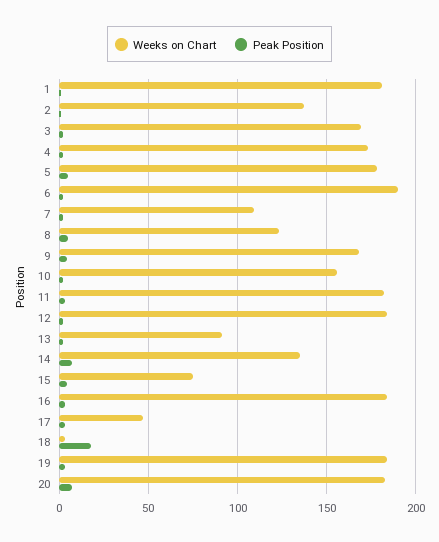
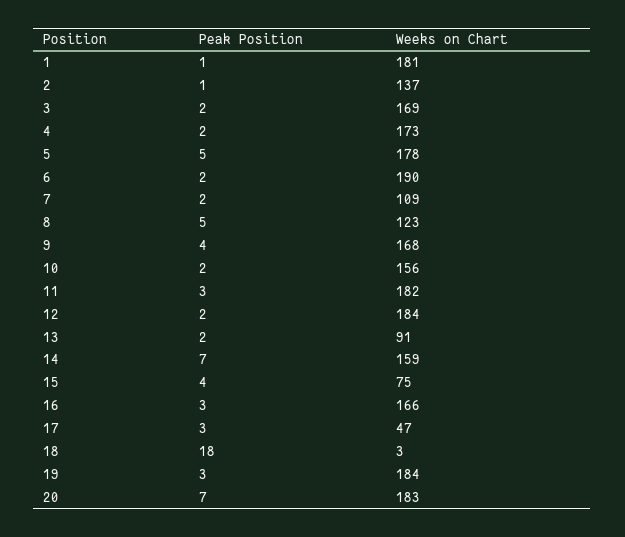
  {
    "Weeks on Chart": {
      "1": 181,
      "2": 137,
      "3": 169,
      "4": 173,
      "5": 178,
      "6": 190,
      "7": 109,
      "8": 123,
      "9": 168,
      "10": 156,
      "11": 182,
      "12": 184,
      "13": 91,
-     "14": 135,
+     "14": 159,
      "15": 75,
-     "16": 185,
+     "16": 166,
      "17": 47,
      "18": 3,
      "19": 184,
      "20": 183
    },
    "Peak Position": {
      "1": 1,
      "2": 1,
      "3": 2,
      "4": 2,
      "5": 5,
      "6": 2,
      "7": 2,
      "8": 5,
      "9": 4,
      "10": 2,
      "11": 3,
      "12": 2,
      "13": 2,
      "14": 7,
      "15": 4,
      "16": 3,
      "17": 3,
      "18": 18,
      "19": 3,
      "20": 7
    }
  }

